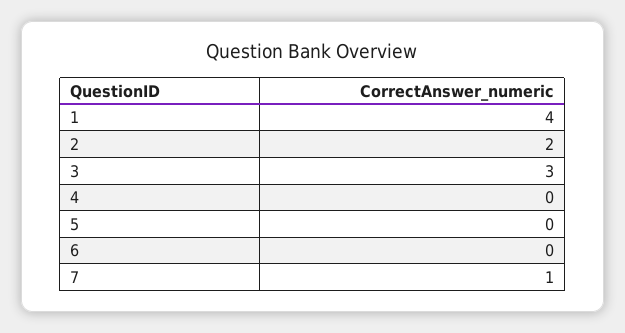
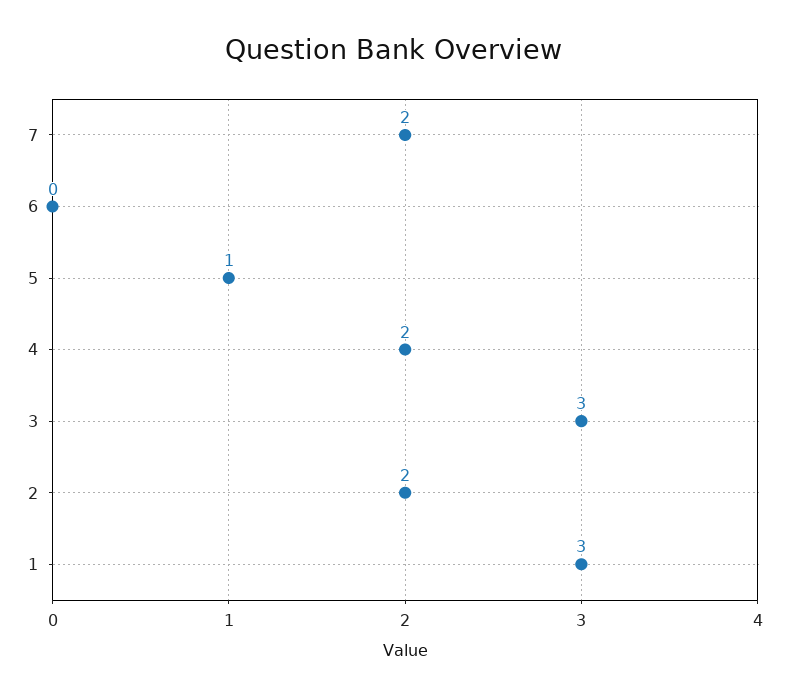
  {
-   "1": 4,
+   "1": 3,
    "2": 2,
    "3": 3,
-   "4": 0,
+   "4": 2,
-   "5": 0,
+   "5": 1,
    "6": 0,
-   "7": 1
+   "7": 2
  }

